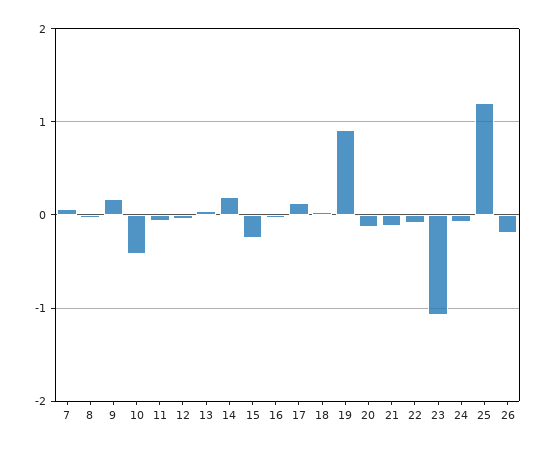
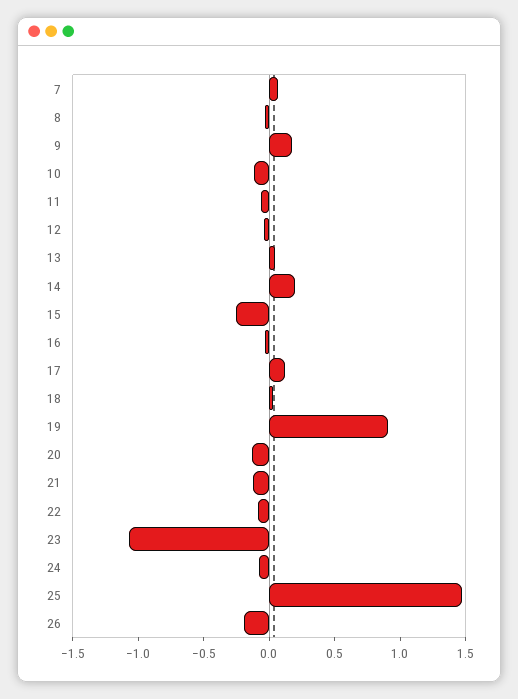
  {
    "7": 0.1,
    "8": 0,
    "9": 0.2,
-   "10": -0.4,
+   "10": -0.1,
    "11": -0.1,
    "12": 0,
    "13": 0,
    "14": 0.2,
    "15": -0.3,
    "16": 0,
    "17": 0.1,
    "18": 0,
    "19": 0.9,
    "20": -0.1,
    "21": -0.1,
    "22": -0.1,
    "23": -1.1,
    "24": -0.1,
-   "25": 1.2,
+   "25": 1.5,
    "26": -0.2
  }

